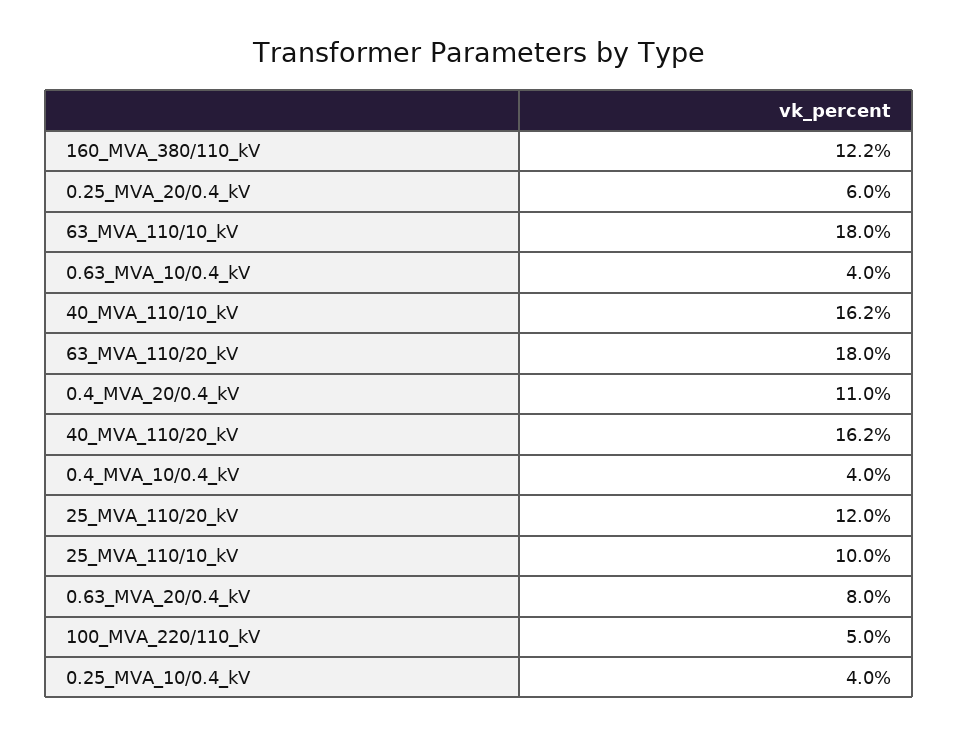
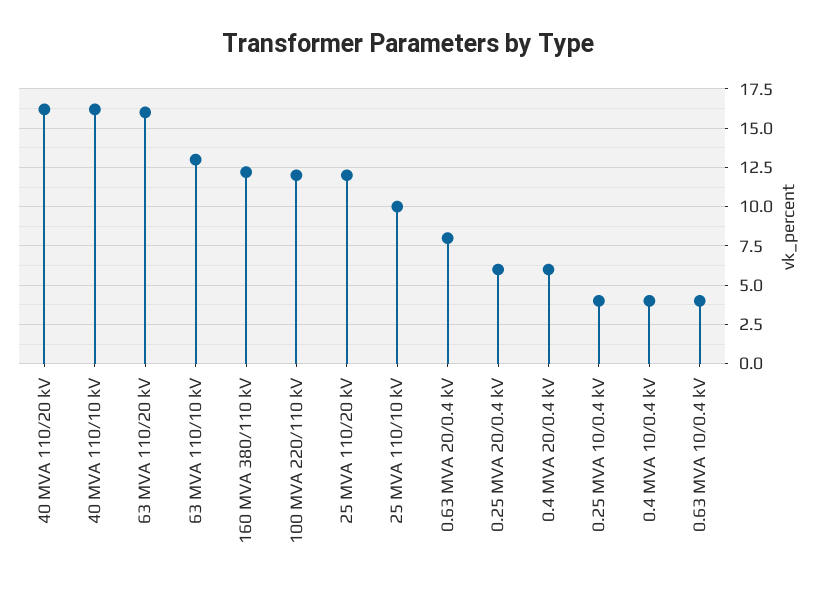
  {
    "160_MVA_380/110_kV": 12.2,
    "0.25_MVA_20/0.4_kV": 6,
-   "63_MVA_110/10_kV": 18,
+   "63_MVA_110/10_kV": 13,
    "0.63_MVA_10/0.4_kV": 4,
    "40_MVA_110/10_kV": 16.2,
-   "63_MVA_110/20_kV": 18,
+   "63_MVA_110/20_kV": 16,
-   "0.4_MVA_20/0.4_kV": 11,
+   "0.4_MVA_20/0.4_kV": 6,
    "40_MVA_110/20_kV": 16.2,
    "0.4_MVA_10/0.4_kV": 4,
    "25_MVA_110/20_kV": 12,
    "25_MVA_110/10_kV": 10,
    "0.63_MVA_20/0.4_kV": 8,
-   "100_MVA_220/110_kV": 5,
+   "100_MVA_220/110_kV": 12,
    "0.25_MVA_10/0.4_kV": 4
  }

